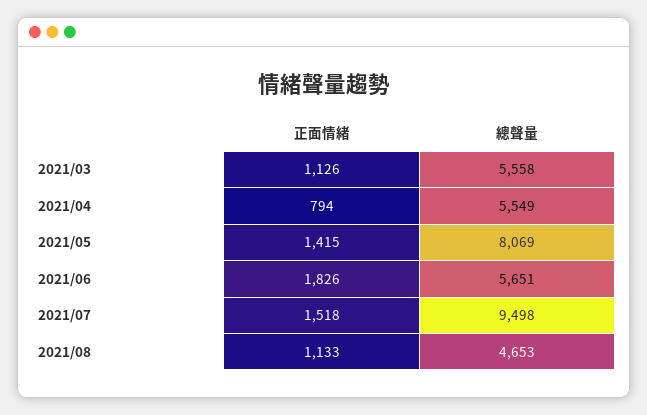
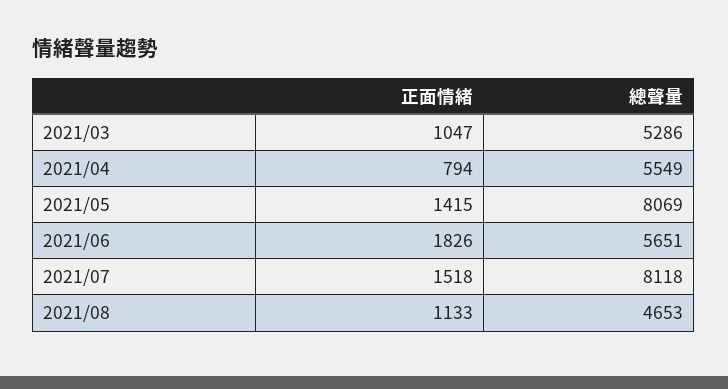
  {
    "正面情緒": {
-     "2021/03": 1126,
+     "2021/03": 1047,
      "2021/04": 794,
      "2021/05": 1415,
      "2021/06": 1826,
      "2021/07": 1518,
      "2021/08": 1133
    },
    "總聲量": {
-     "2021/03": 5558,
+     "2021/03": 5286,
      "2021/04": 5549,
      "2021/05": 8069,
      "2021/06": 5651,
-     "2021/07": 9498,
+     "2021/07": 8118,
      "2021/08": 4653
    }
  }

